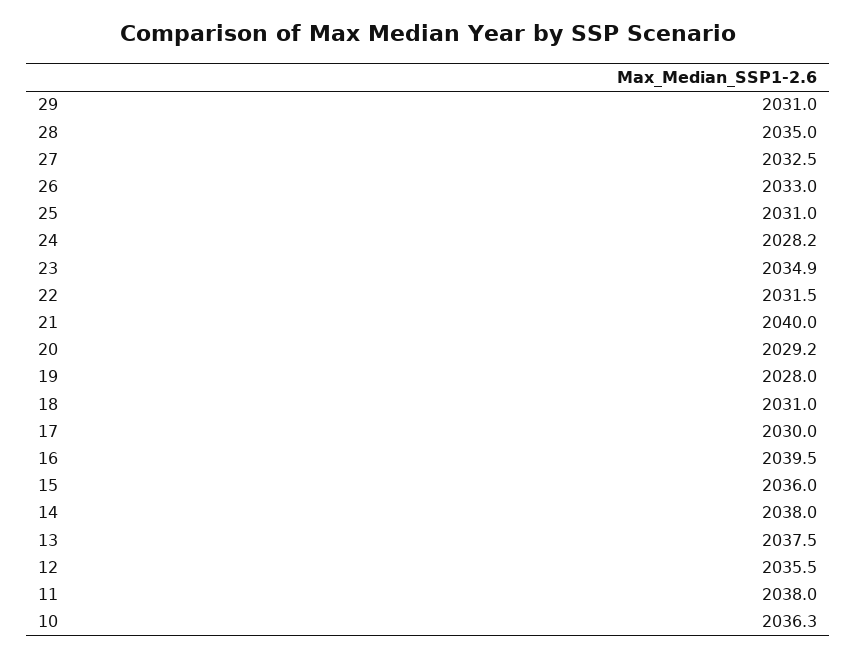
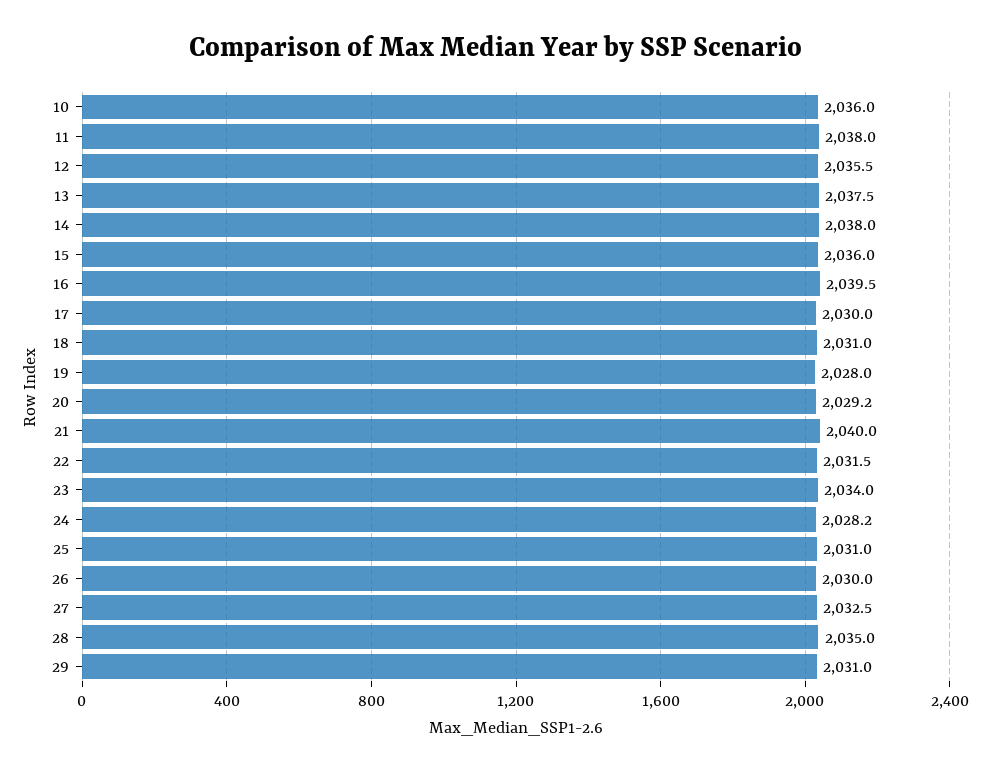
  {
    "29": 2031,
    "28": 2035,
    "27": 2032.5,
-   "26": 2033,
+   "26": 2030,
    "25": 2031,
    "24": 2028.2,
-   "23": 2034.9,
+   "23": 2034,
    "22": 2031.5,
    "21": 2040,
    "20": 2029.2,
    "19": 2028,
    "18": 2031,
    "17": 2030,
    "16": 2039.5,
    "15": 2036,
    "14": 2038,
    "13": 2037.5,
    "12": 2035.5,
    "11": 2038,
-   "10": 2036.3
+   "10": 2036
  }

